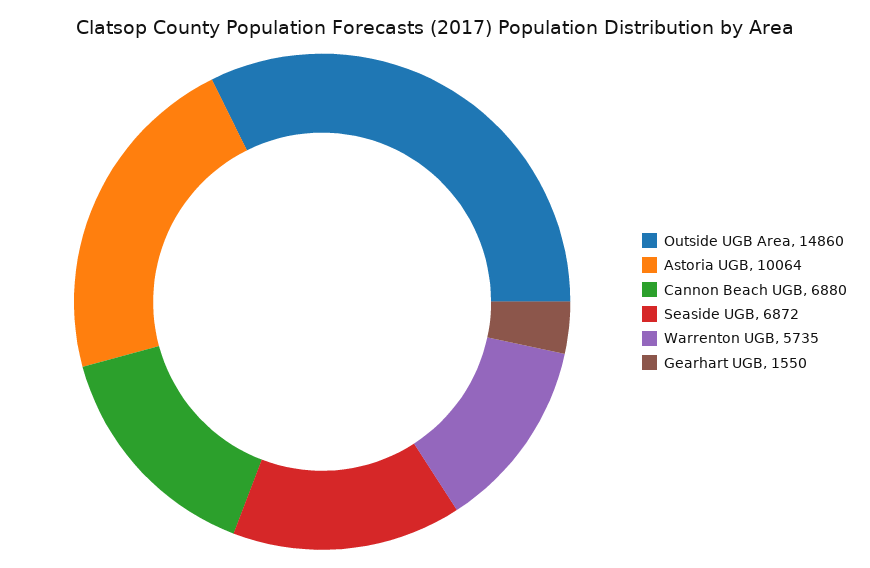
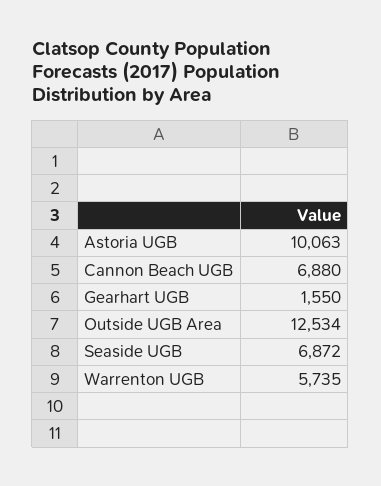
  {
-   "Outside UGB Area": 14860,
+   "Outside UGB Area": 12534,
-   "Astoria UGB": 10064,
+   "Astoria UGB": 10063,
    "Cannon Beach UGB": 6880,
    "Seaside UGB": 6872,
    "Warrenton UGB": 5735,
    "Gearhart UGB": 1550
  }

